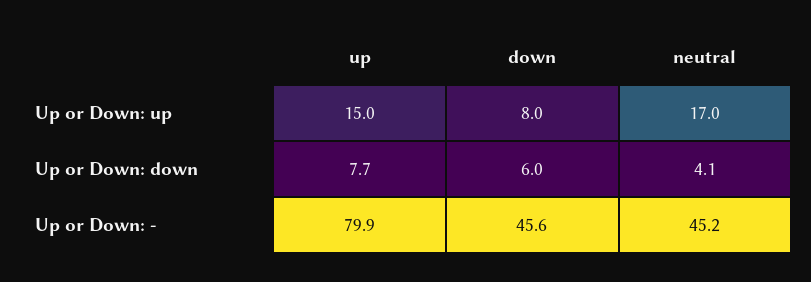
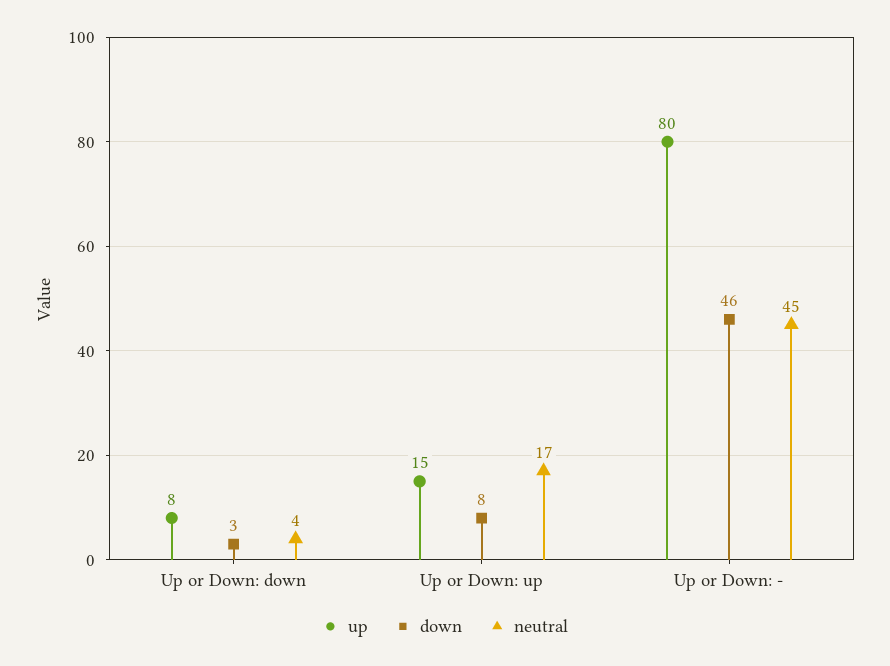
  {
    "up": {
      "Up or Down: up": 15,
      "Up or Down: down": 7.7,
      "Up or Down: -": 79.9
    },
    "down": {
      "Up or Down: up": 8,
-     "Up or Down: down": 6,
+     "Up or Down: down": 3,
      "Up or Down: -": 45.6
    },
    "neutral": {
      "Up or Down: up": 17,
      "Up or Down: down": 4.1,
      "Up or Down: -": 45.2
    }
  }

